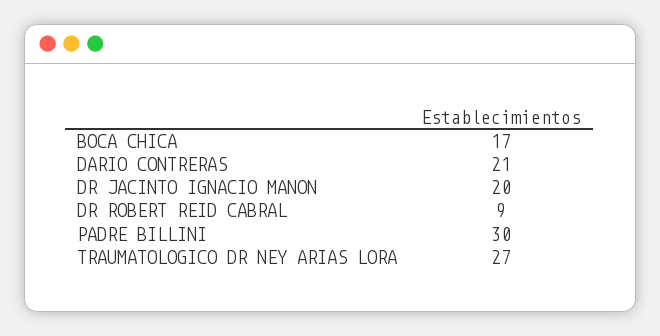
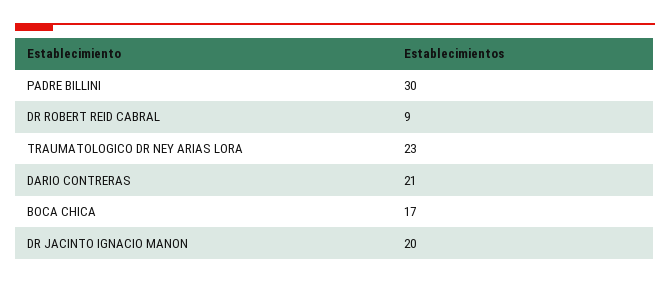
  {
    "BOCA CHICA": 17,
    "DARIO CONTRERAS": 21,
    "DR JACINTO IGNACIO MANON": 20,
    "DR ROBERT REID CABRAL": 9,
    "PADRE BILLINI": 30,
-   "TRAUMATOLOGICO DR NEY ARIAS LORA": 27
+   "TRAUMATOLOGICO DR NEY ARIAS LORA": 23
  }

